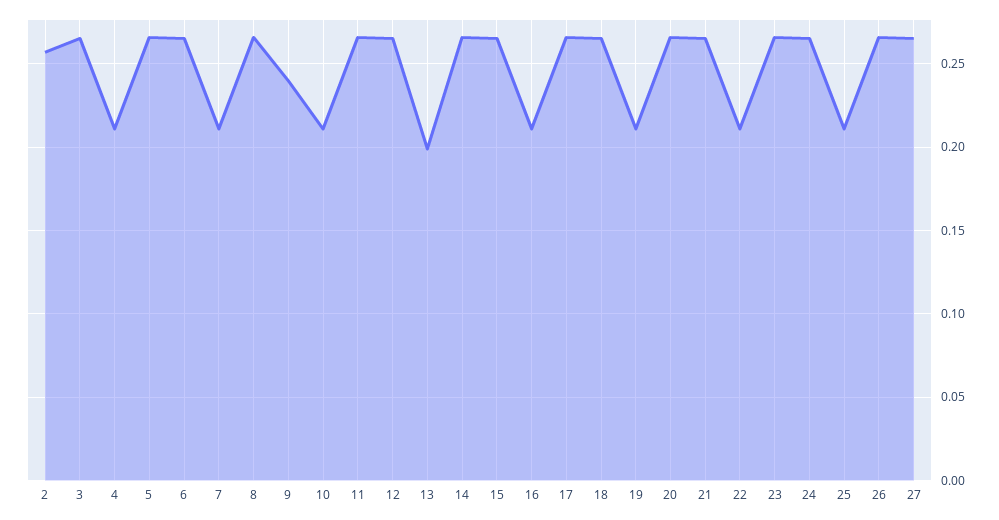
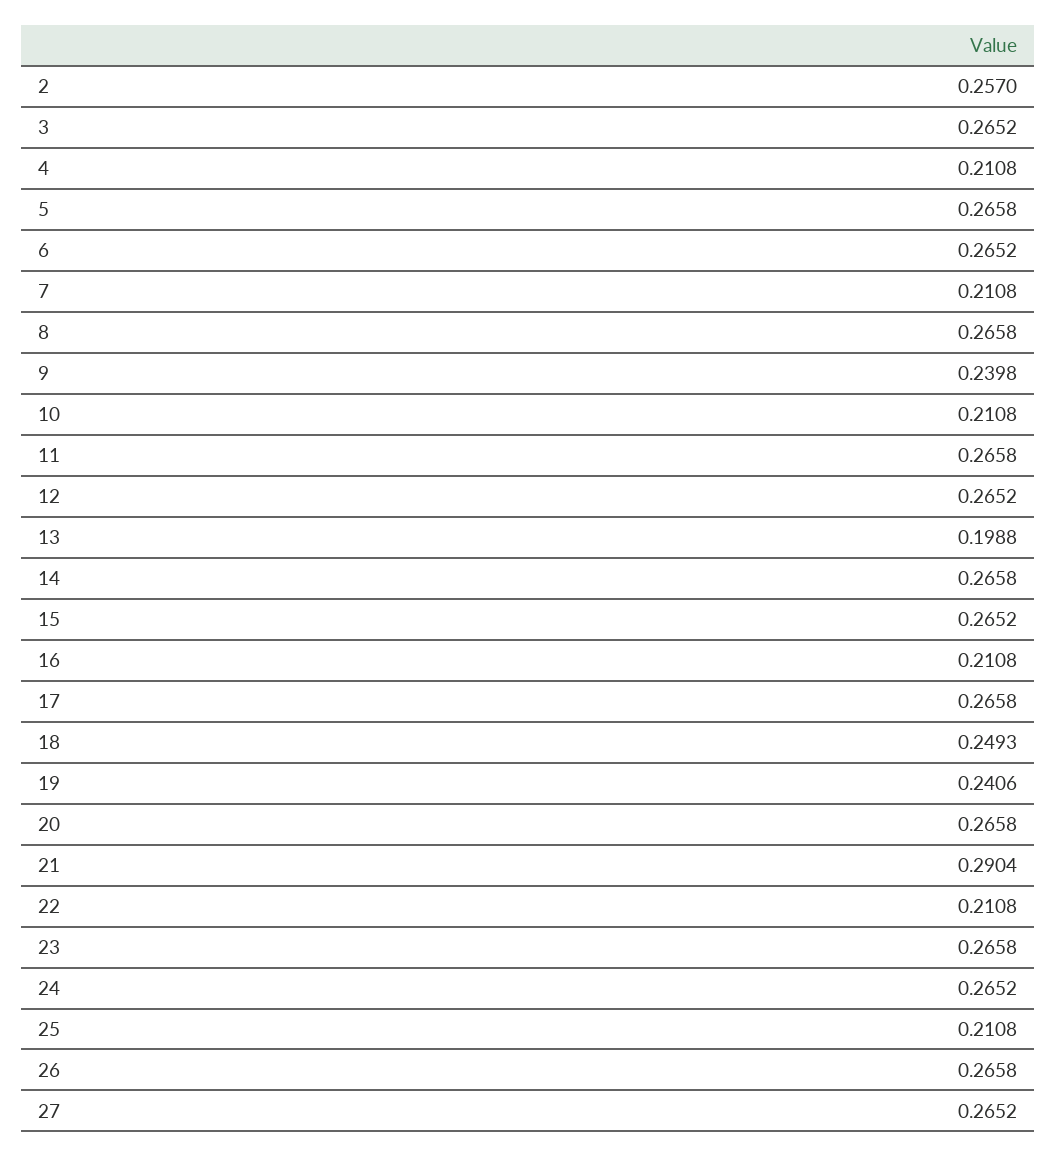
  {
    "2": 0.257,
    "3": 0.2652,
    "4": 0.2108,
    "5": 0.2658,
    "6": 0.2652,
    "7": 0.2108,
    "8": 0.2658,
    "9": 0.2398,
    "10": 0.2108,
    "11": 0.2658,
    "12": 0.2652,
    "13": 0.1988,
    "14": 0.2658,
    "15": 0.2652,
    "16": 0.2108,
    "17": 0.2658,
-   "18": 0.265,
+   "18": 0.2493,
-   "19": 0.21,
+   "19": 0.2406,
    "20": 0.2658,
-   "21": 0.265,
+   "21": 0.2904,
    "22": 0.2108,
    "23": 0.2658,
    "24": 0.2652,
    "25": 0.2108,
    "26": 0.2658,
    "27": 0.2652
  }

